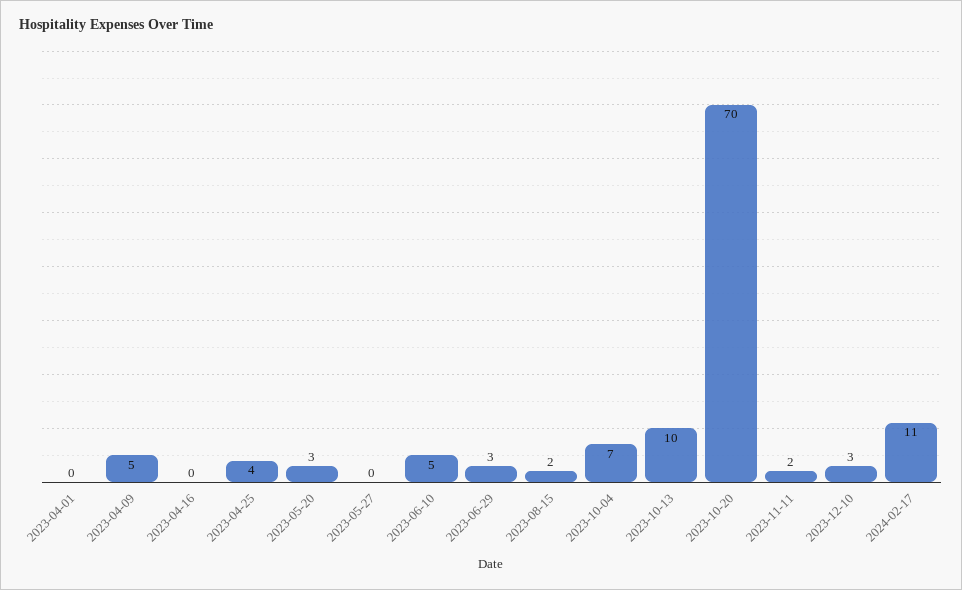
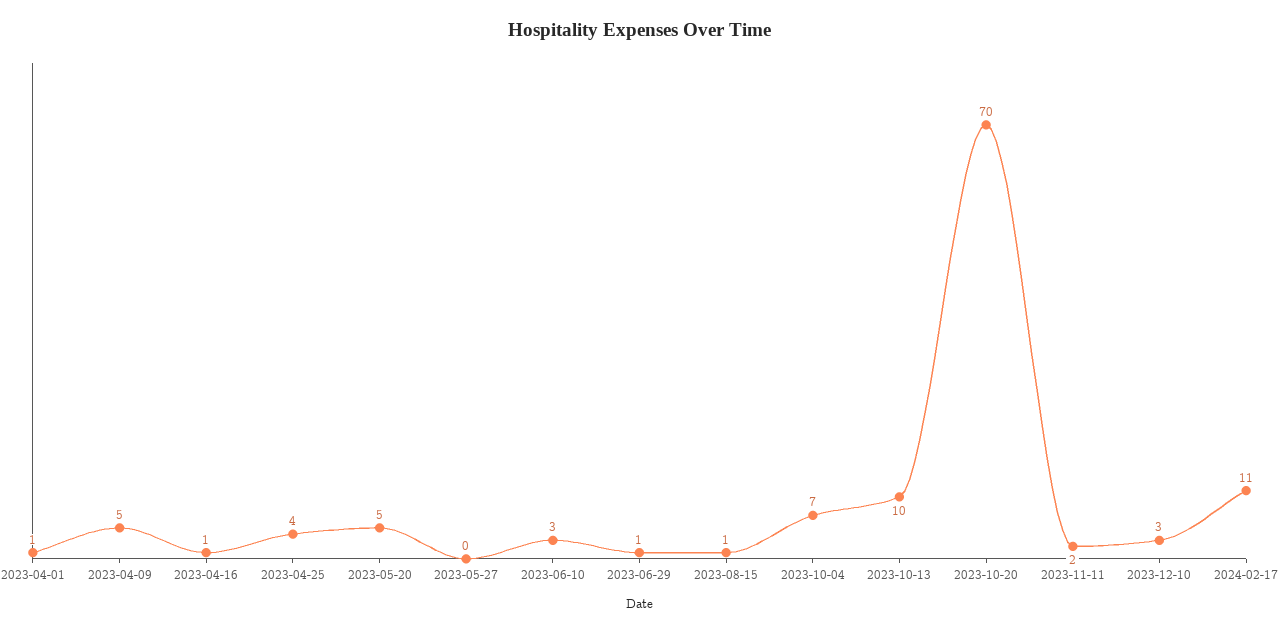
  {
-   "2023-04-01": 0,
+   "2023-04-01": 1,
    "2023-04-09": 5,
-   "2023-04-16": 0,
+   "2023-04-16": 1,
    "2023-04-25": 4,
-   "2023-05-20": 3,
+   "2023-05-20": 5,
    "2023-05-27": 0,
-   "2023-06-10": 5,
+   "2023-06-10": 3,
-   "2023-06-29": 3,
+   "2023-06-29": 1,
-   "2023-08-15": 2,
+   "2023-08-15": 1,
    "2023-10-04": 7,
    "2023-10-13": 10,
    "2023-10-20": 70,
    "2023-11-11": 2,
    "2023-12-10": 3,
    "2024-02-17": 11
  }

